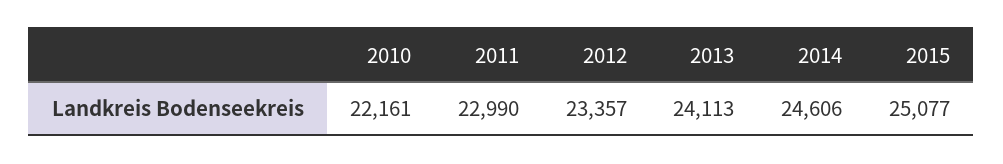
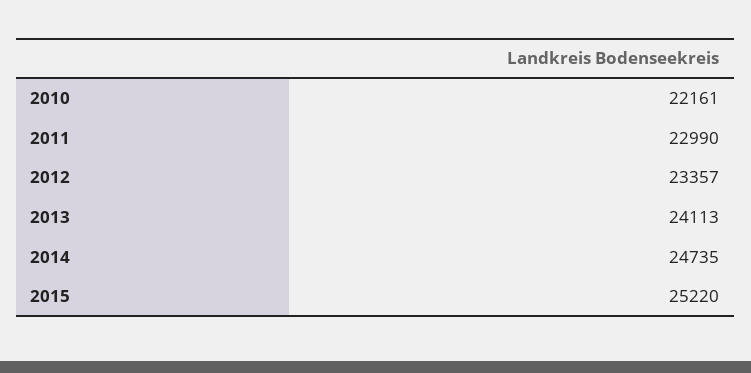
  {
    "2010": 22161,
    "2011": 22990,
    "2012": 23357,
    "2013": 24113,
-   "2014": 24606,
+   "2014": 24735,
-   "2015": 25077
+   "2015": 25220
  }

